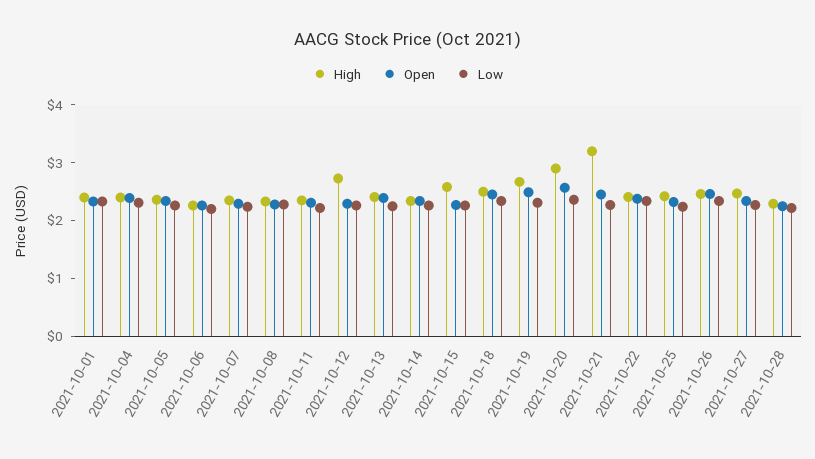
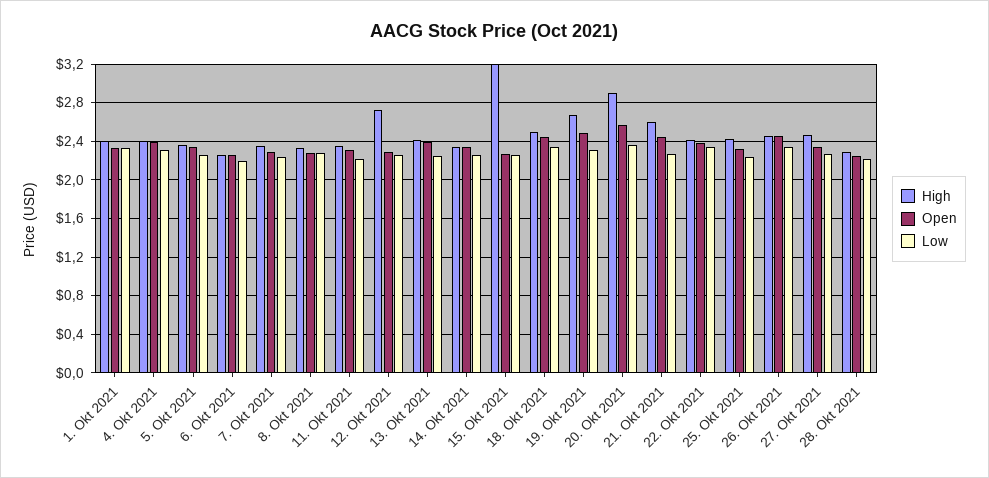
  {
    "High": {
      "2021-10-01": 2.4,
      "2021-10-04": 2.4,
      "2021-10-05": 2.4,
      "2021-10-06": 2.3,
      "2021-10-07": 2.4,
      "2021-10-08": 2.3,
      "2021-10-11": 2.4,
      "2021-10-12": 2.7,
      "2021-10-13": 2.4,
      "2021-10-14": 2.3,
-     "2021-10-15": 2.6,
+     "2021-10-15": 3.2,
      "2021-10-18": 2.5,
      "2021-10-19": 2.7,
      "2021-10-20": 2.9,
-     "2021-10-21": 3.2,
+     "2021-10-21": 2.6,
      "2021-10-22": 2.4,
      "2021-10-25": 2.4,
      "2021-10-26": 2.5,
      "2021-10-27": 2.5,
      "2021-10-28": 2.3
    },
    "Open": {
      "2021-10-01": 2.3,
      "2021-10-04": 2.4,
      "2021-10-05": 2.3,
      "2021-10-06": 2.3,
      "2021-10-07": 2.3,
      "2021-10-08": 2.3,
      "2021-10-11": 2.3,
      "2021-10-12": 2.3,
      "2021-10-13": 2.4,
      "2021-10-14": 2.3,
      "2021-10-15": 2.3,
      "2021-10-18": 2.5,
      "2021-10-19": 2.5,
      "2021-10-20": 2.6,
      "2021-10-21": 2.5,
      "2021-10-22": 2.4,
      "2021-10-25": 2.3,
      "2021-10-26": 2.5,
      "2021-10-27": 2.3,
      "2021-10-28": 2.3
    },
    "Low": {
      "2021-10-01": 2.3,
      "2021-10-04": 2.3,
      "2021-10-05": 2.3,
      "2021-10-06": 2.2,
      "2021-10-07": 2.2,
      "2021-10-08": 2.3,
      "2021-10-11": 2.2,
      "2021-10-12": 2.3,
      "2021-10-13": 2.3,
      "2021-10-14": 2.3,
      "2021-10-15": 2.3,
      "2021-10-18": 2.3,
      "2021-10-19": 2.3,
      "2021-10-20": 2.4,
      "2021-10-21": 2.3,
      "2021-10-22": 2.3,
      "2021-10-25": 2.2,
      "2021-10-26": 2.3,
      "2021-10-27": 2.3,
      "2021-10-28": 2.2
    }
  }

